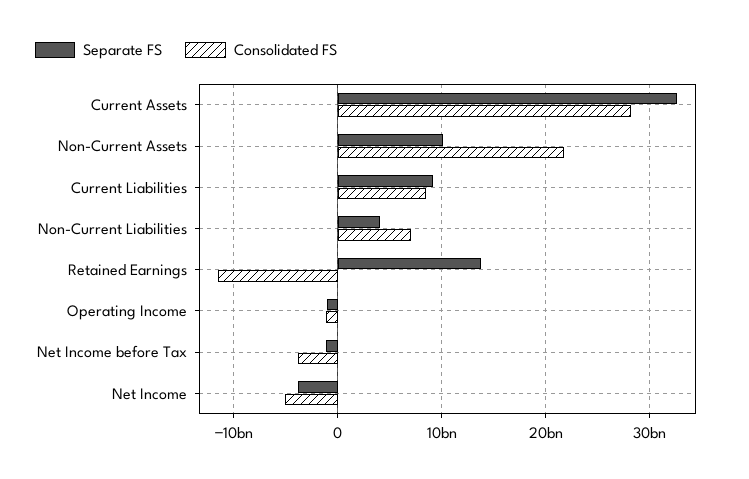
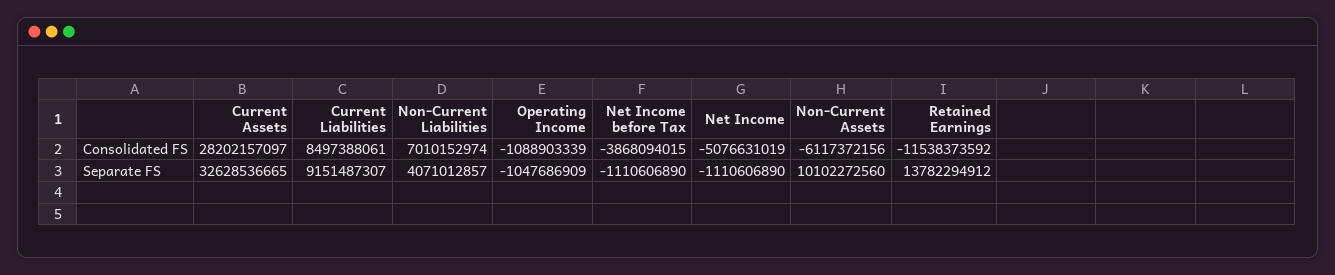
  {
    "Separate FS": {
      "Current Assets": 32628536665,
      "Non-Current Assets": 10102272560,
      "Current Liabilities": 9151487307,
      "Non-Current Liabilities": 4071012857,
      "Retained Earnings": 13782294912,
      "Operating Income": -1047686909,
      "Net Income before Tax": -1110606890,
-     "Net Income": -4000000000
+     "Net Income": -1110606890
    },
    "Consolidated FS": {
      "Current Assets": 28202157097,
-     "Non-Current Assets": 22000000000,
+     "Non-Current Assets": -6117372156,
      "Current Liabilities": 8497388061,
      "Non-Current Liabilities": 7010152974,
      "Retained Earnings": -11538373592,
      "Operating Income": -1088903339,
      "Net Income before Tax": -3868094015,
      "Net Income": -5076631019
    }
  }

